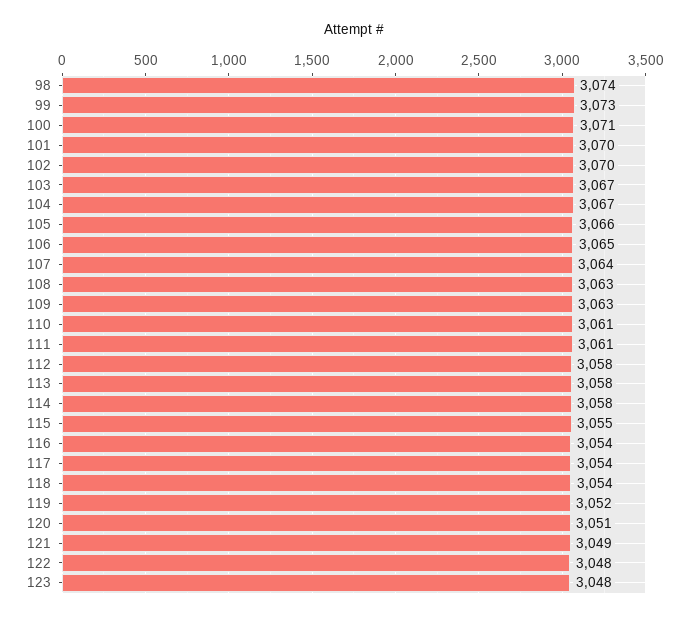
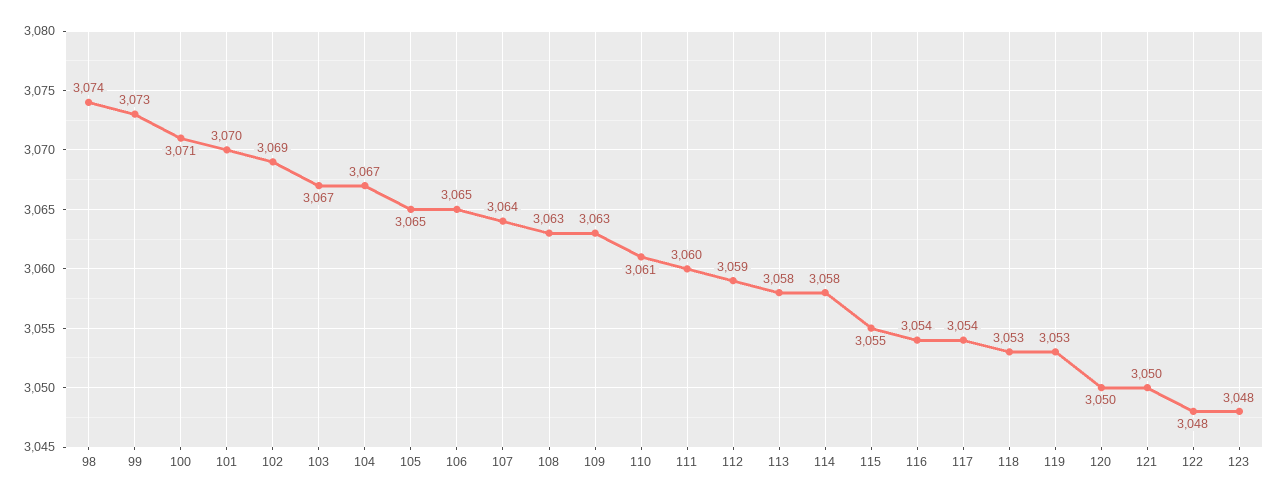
  {
    "98": 3074,
    "99": 3073,
    "100": 3071,
    "101": 3070,
-   "102": 3070,
+   "102": 3069,
    "103": 3067,
    "104": 3067,
-   "105": 3066,
+   "105": 3065,
    "106": 3065,
    "107": 3064,
    "108": 3063,
    "109": 3063,
    "110": 3061,
-   "111": 3061,
+   "111": 3060,
-   "112": 3058,
+   "112": 3059,
    "113": 3058,
    "114": 3058,
    "115": 3055,
    "116": 3054,
    "117": 3054,
-   "118": 3054,
+   "118": 3053,
-   "119": 3052,
+   "119": 3053,
-   "120": 3051,
+   "120": 3050,
-   "121": 3049,
+   "121": 3050,
    "122": 3048,
    "123": 3048
  }

